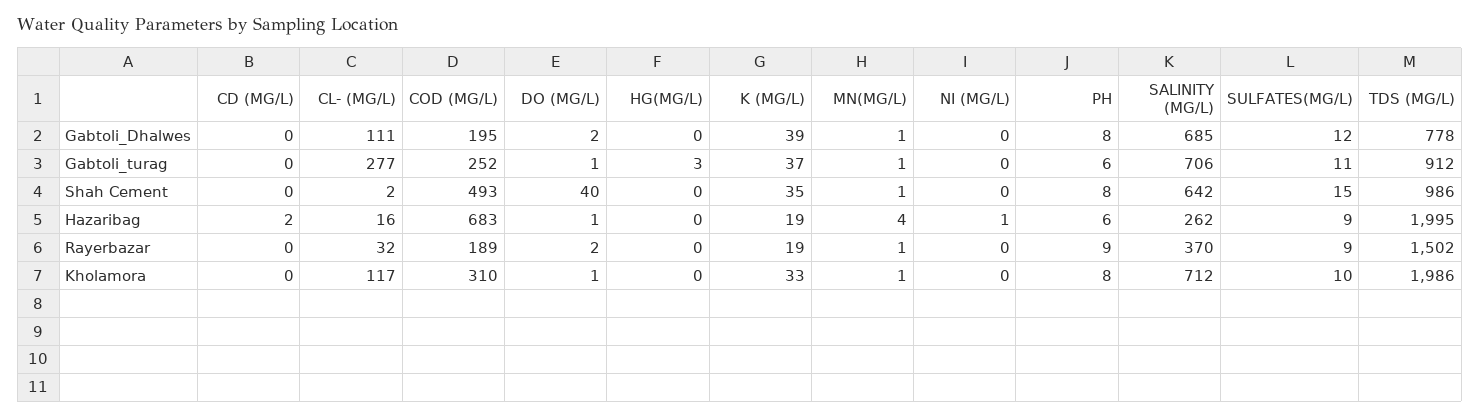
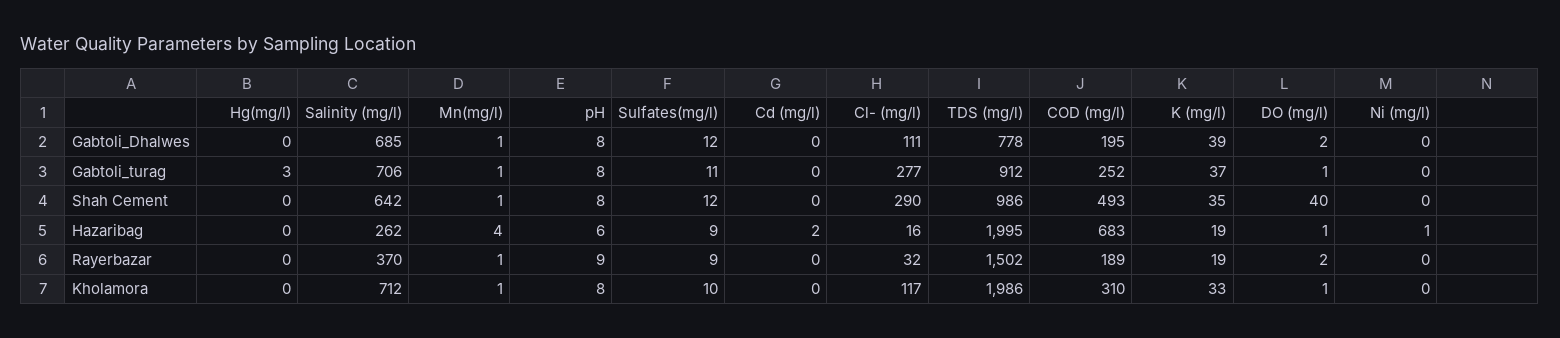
  {
    "CD (MG/L)": {
      "Gabtoli_Dhalwes": 0,
      "Gabtoli_turag": 0,
      "Shah Cement": 0,
      "Hazaribag": 2,
      "Rayerbazar": 0,
      "Kholamora": 0
    },
    "CL- (MG/L)": {
      "Gabtoli_Dhalwes": 111,
      "Gabtoli_turag": 277,
-     "Shah Cement": 2,
+     "Shah Cement": 290,
      "Hazaribag": 16,
      "Rayerbazar": 32,
      "Kholamora": 117
    },
    "COD (MG/L)": {
      "Gabtoli_Dhalwes": 195,
      "Gabtoli_turag": 252,
      "Shah Cement": 493,
      "Hazaribag": 683,
      "Rayerbazar": 189,
      "Kholamora": 310
    },
    "DO (MG/L)": {
      "Gabtoli_Dhalwes": 2,
      "Gabtoli_turag": 1,
      "Shah Cement": 40,
      "Hazaribag": 1,
      "Rayerbazar": 2,
      "Kholamora": 1
    },
    "HG(MG/L)": {
      "Gabtoli_Dhalwes": 0,
      "Gabtoli_turag": 3,
      "Shah Cement": 0,
      "Hazaribag": 0,
      "Rayerbazar": 0,
      "Kholamora": 0
    },
    "K (MG/L)": {
      "Gabtoli_Dhalwes": 39,
      "Gabtoli_turag": 37,
      "Shah Cement": 35,
      "Hazaribag": 19,
      "Rayerbazar": 19,
      "Kholamora": 33
    },
    "MN(MG/L)": {
      "Gabtoli_Dhalwes": 1,
      "Gabtoli_turag": 1,
      "Shah Cement": 1,
      "Hazaribag": 4,
      "Rayerbazar": 1,
      "Kholamora": 1
    },
    "NI (MG/L)": {
      "Gabtoli_Dhalwes": 0,
      "Gabtoli_turag": 0,
      "Shah Cement": 0,
      "Hazaribag": 1,
      "Rayerbazar": 0,
      "Kholamora": 0
    },
    "PH": {
      "Gabtoli_Dhalwes": 8,
-     "Gabtoli_turag": 6,
+     "Gabtoli_turag": 8,
      "Shah Cement": 8,
      "Hazaribag": 6,
      "Rayerbazar": 9,
      "Kholamora": 8
    },
    "SALINITY (MG/L)": {
      "Gabtoli_Dhalwes": 685,
      "Gabtoli_turag": 706,
      "Shah Cement": 642,
      "Hazaribag": 262,
      "Rayerbazar": 370,
      "Kholamora": 712
    },
    "SULFATES(MG/L)": {
      "Gabtoli_Dhalwes": 12,
      "Gabtoli_turag": 11,
-     "Shah Cement": 15,
+     "Shah Cement": 12,
      "Hazaribag": 9,
      "Rayerbazar": 9,
      "Kholamora": 10
    },
    "TDS (MG/L)": {
      "Gabtoli_Dhalwes": 778,
      "Gabtoli_turag": 912,
      "Shah Cement": 986,
      "Hazaribag": 1995,
      "Rayerbazar": 1502,
      "Kholamora": 1986
    }
  }

